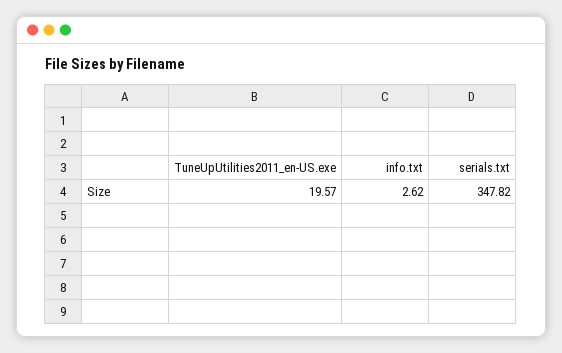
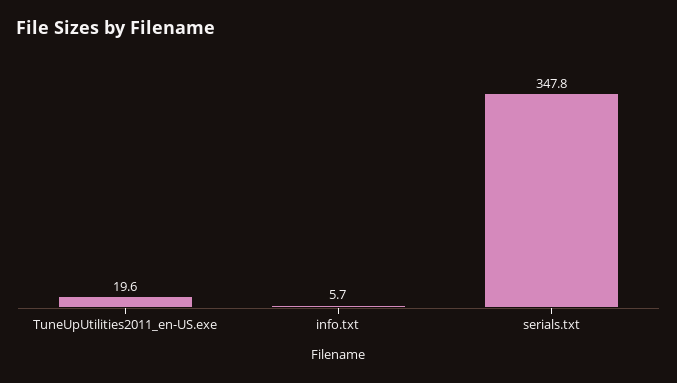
  {
    "TuneUpUtilities2011_en-US.exe": 19.57,
-   "info.txt": 2.62,
+   "info.txt": 5.7,
    "serials.txt": 347.82
  }

